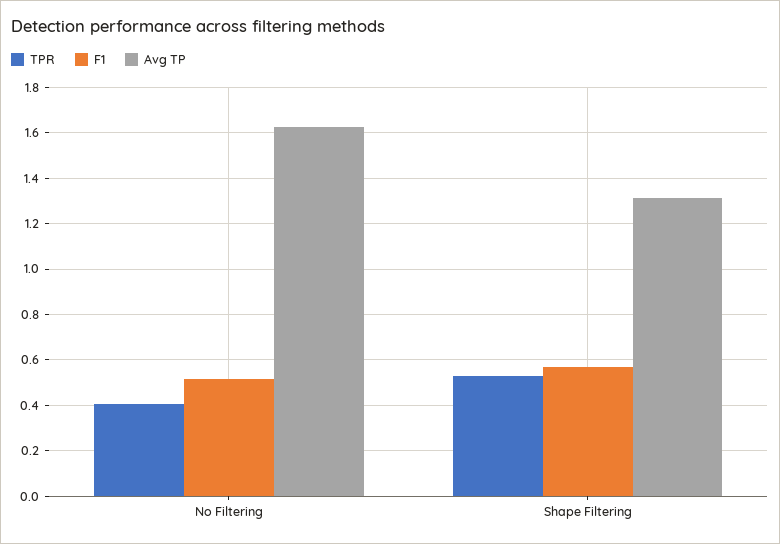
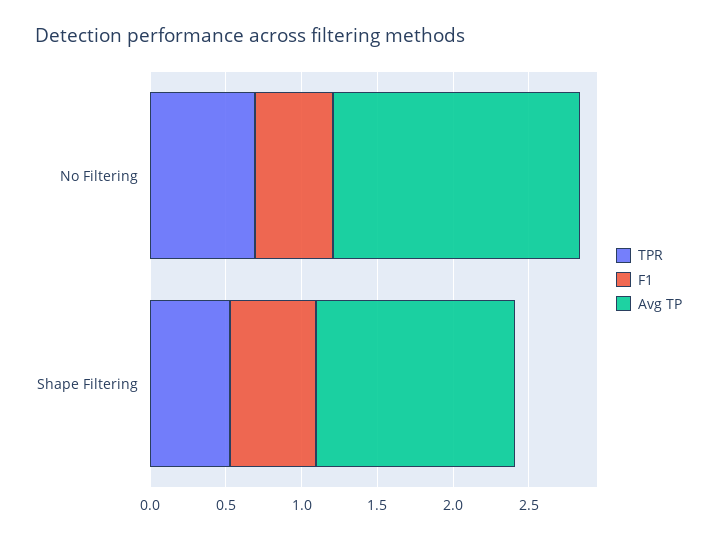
  {
    "TPR": {
-     "No Filtering": 0.4,
+     "No Filtering": 0.7,
      "Shape Filtering": 0.55
    },
    "F1": {
      "No Filtering": 0.5,
      "Shape Filtering": 0.55
    },
    "Avg TP": {
      "No Filtering": 1.65,
      "Shape Filtering": 1.3
    }
  }

